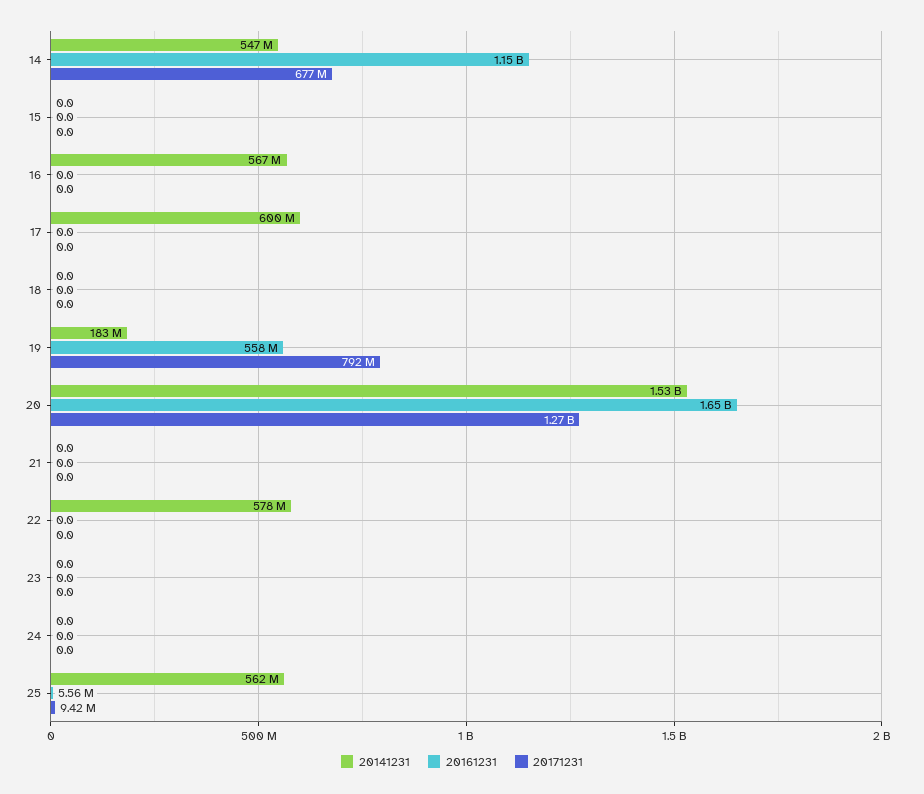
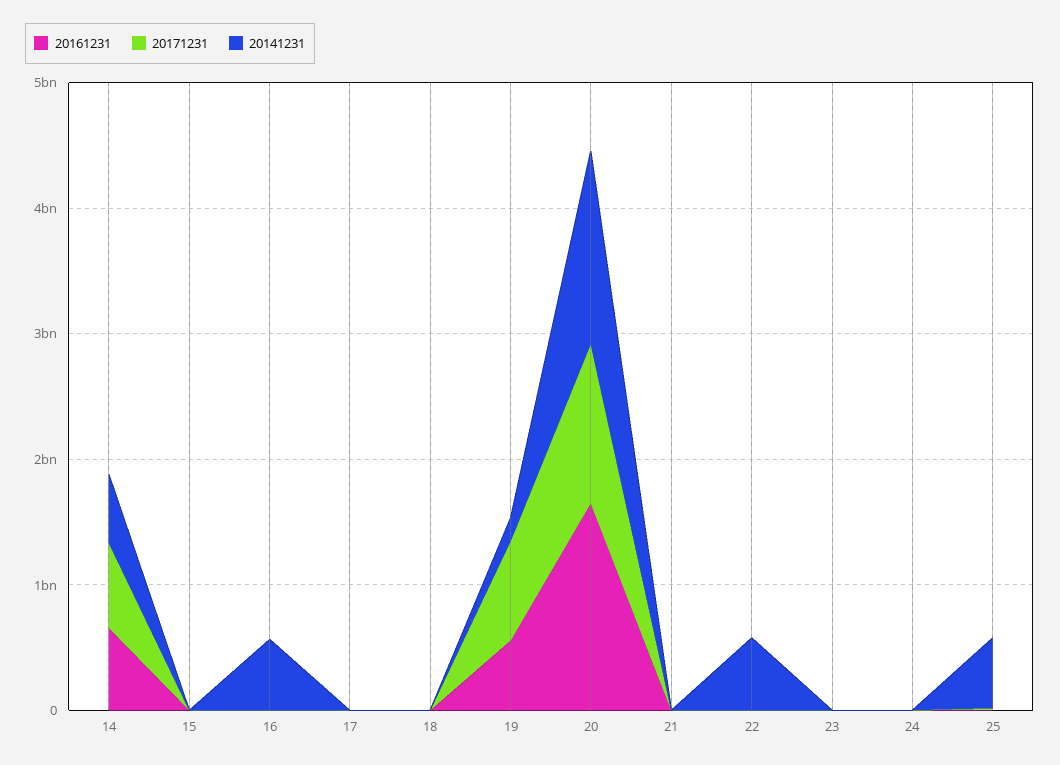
  {
    "20141231": {
      "14": 547000000,
      "15": 0,
      "16": 567000000,
-     "17": 600000000,
+     "17": 0,
      "18": 0,
      "19": 183000000,
      "20": 1530000000,
      "21": 0,
      "22": 578000000,
      "23": 0,
      "24": 0,
      "25": 562000000
    },
    "20161231": {
-     "14": 1150000000,
+     "14": 600000000,
      "15": 0,
      "16": 0,
      "17": 0,
      "18": 0,
      "19": 558000000,
      "20": 1650000000,
      "21": 0,
      "22": 0,
      "23": 0,
      "24": 0,
      "25": 5560000
    },
    "20171231": {
      "14": 677000000,
      "15": 0,
      "16": 0,
      "17": 0,
      "18": 0,
      "19": 792000000,
      "20": 1270000000,
      "21": 0,
      "22": 0,
      "23": 0,
      "24": 0,
      "25": 9420000
    }
  }

